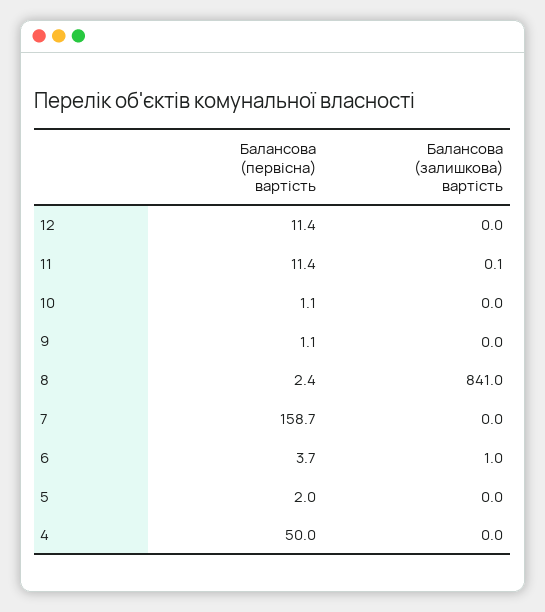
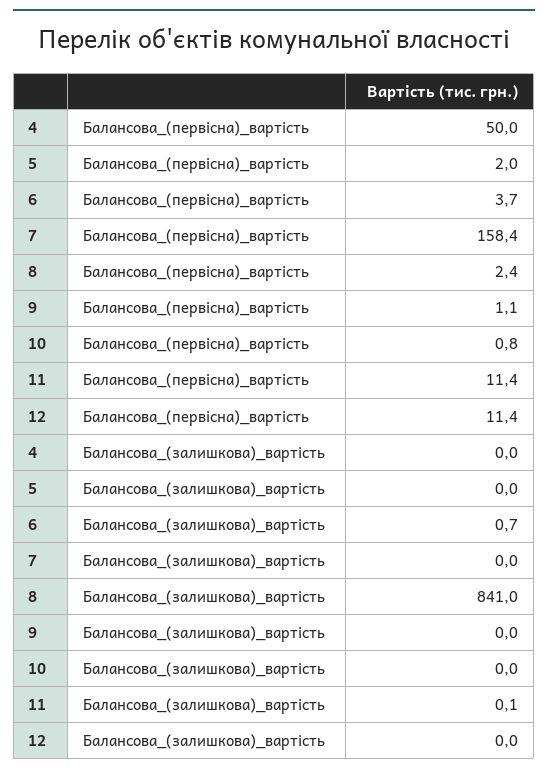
  {
    "Балансова (первісна) вартість": {
      "12": 11.4,
      "11": 11.4,
-     "10": 1.1,
+     "10": 0.8,
      "9": 1.1,
      "8": 2.4,
-     "7": 158.7,
+     "7": 158.4,
      "6": 3.7,
      "5": 2,
      "4": 50
    },
    "Балансова (залишкова) вартість": {
      "12": 0,
      "11": 0.1,
      "10": 0,
      "9": 0,
      "8": 841,
      "7": 0,
-     "6": 1,
+     "6": 0.7,
      "5": 0,
      "4": 0
    }
  }

